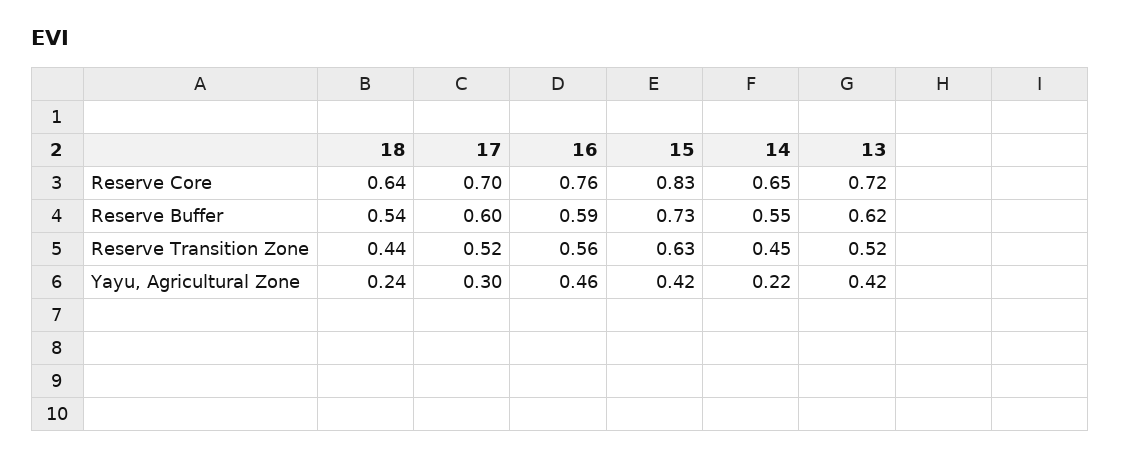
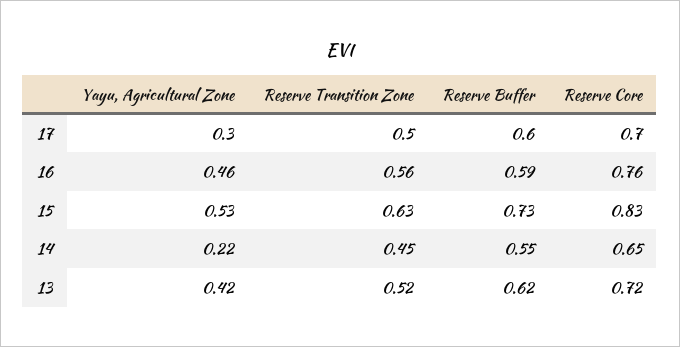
  {
-   "18": {
-     "Reserve Core": 0.64,
-     "Reserve Buffer": 0.54,
-     "Reserve Transition Zone": 0.44,
-     "Yayu, Agricultural Zone": 0.24
-   },
    "17": {
      "Reserve Core": 0.7,
      "Reserve Buffer": 0.6,
-     "Reserve Transition Zone": 0.52,
+     "Reserve Transition Zone": 0.5,
      "Yayu, Agricultural Zone": 0.3
    },
    "16": {
      "Reserve Core": 0.76,
      "Reserve Buffer": 0.59,
      "Reserve Transition Zone": 0.56,
      "Yayu, Agricultural Zone": 0.46
    },
    "15": {
      "Reserve Core": 0.83,
      "Reserve Buffer": 0.73,
      "Reserve Transition Zone": 0.63,
-     "Yayu, Agricultural Zone": 0.42
+     "Yayu, Agricultural Zone": 0.53
    },
    "14": {
      "Reserve Core": 0.65,
      "Reserve Buffer": 0.55,
      "Reserve Transition Zone": 0.45,
      "Yayu, Agricultural Zone": 0.22
    },
    "13": {
      "Reserve Core": 0.72,
      "Reserve Buffer": 0.62,
      "Reserve Transition Zone": 0.52,
      "Yayu, Agricultural Zone": 0.42
    }
  }

